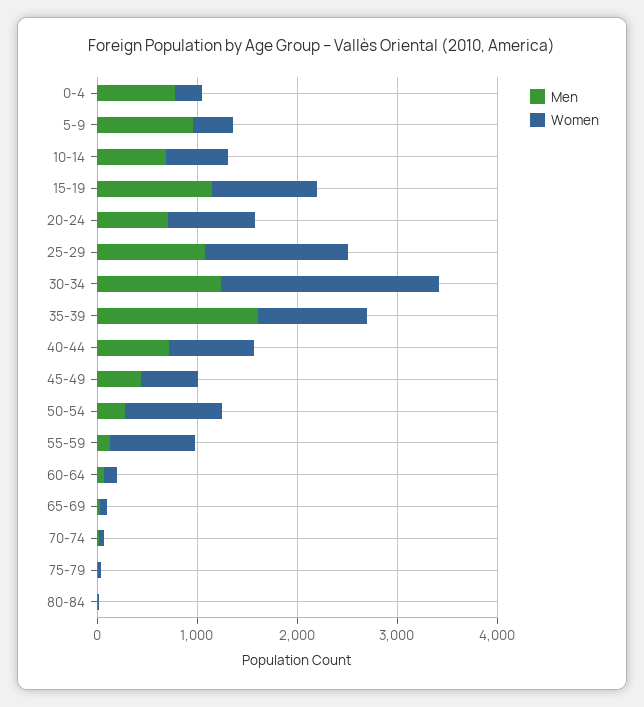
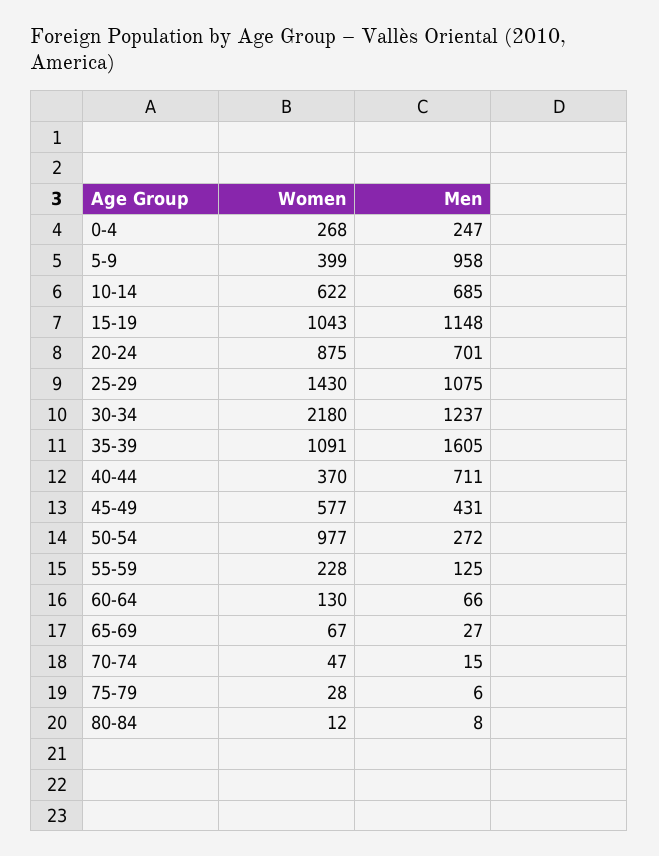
  {
    "Men": {
-     "0-4": 800,
+     "0-4": 247,
      "5-9": 958,
      "10-14": 685,
      "15-19": 1148,
      "20-24": 701,
      "25-29": 1075,
      "30-34": 1237,
      "35-39": 1605,
      "40-44": 711,
      "45-49": 431,
      "50-54": 272,
      "55-59": 125,
      "60-64": 66,
      "65-69": 27,
      "70-74": 15,
      "75-79": 6,
      "80-84": 8
    },
    "Women": {
      "0-4": 268,
      "5-9": 399,
      "10-14": 622,
      "15-19": 1043,
      "20-24": 875,
      "25-29": 1430,
      "30-34": 2180,
      "35-39": 1091,
-     "40-44": 800,
+     "40-44": 370,
      "45-49": 577,
      "50-54": 977,
-     "55-59": 800,
+     "55-59": 228,
      "60-64": 130,
      "65-69": 67,
      "70-74": 47,
      "75-79": 28,
      "80-84": 12
    }
  }

